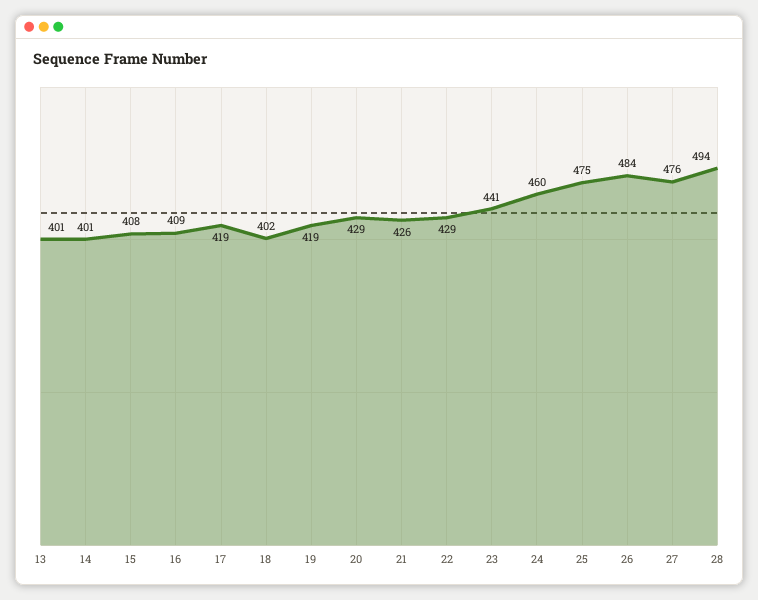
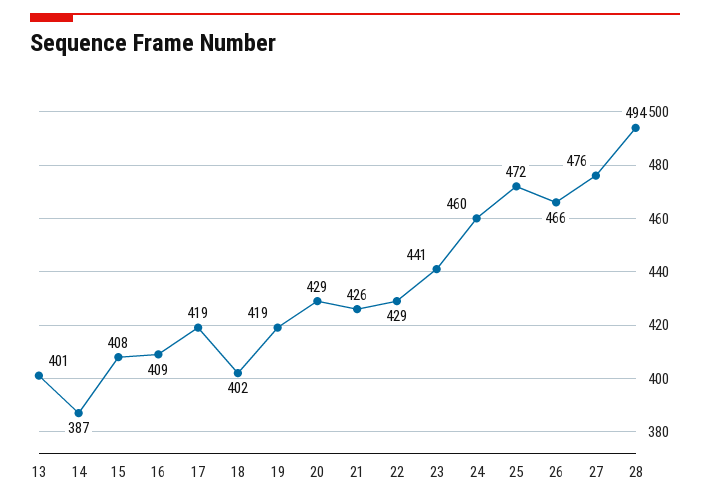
  {
    "13": 401,
-   "14": 401,
+   "14": 387,
    "15": 408,
    "16": 409,
    "17": 419,
    "18": 402,
    "19": 419,
    "20": 429,
    "21": 426,
    "22": 429,
    "23": 441,
    "24": 460,
-   "25": 475,
+   "25": 472,
-   "26": 484,
+   "26": 466,
    "27": 476,
    "28": 494
  }

